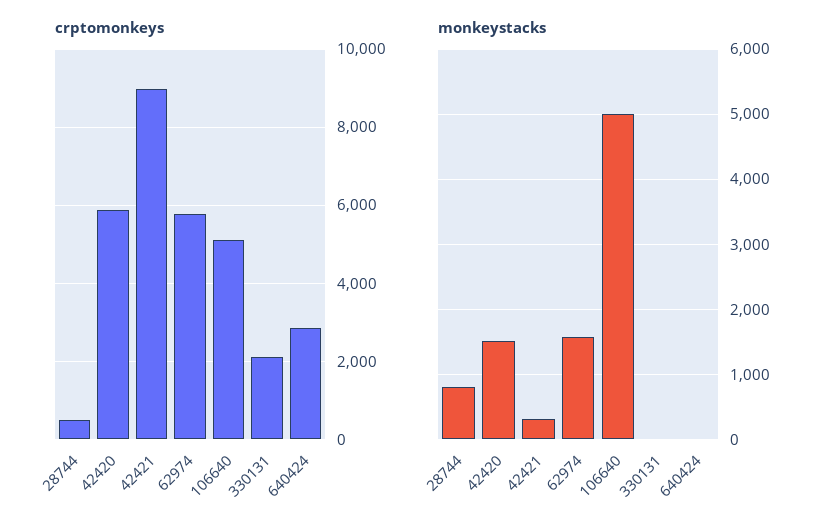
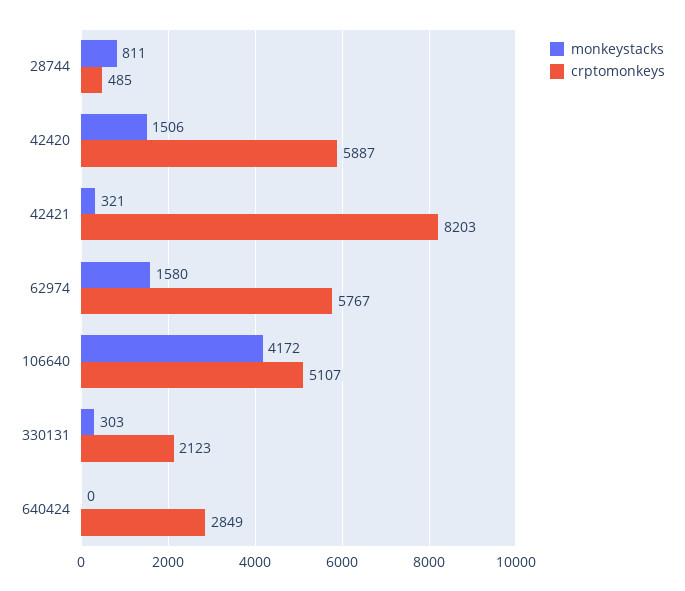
  {
    "crptomonkeys": {
      "28744": 485,
      "42420": 5887,
-     "42421": 9000,
+     "42421": 8203,
      "62974": 5767,
      "106640": 5107,
      "330131": 2123,
      "640424": 2849
    },
    "monkeystacks": {
      "28744": 811,
      "42420": 1506,
      "42421": 321,
      "62974": 1580,
-     "106640": 5000,
+     "106640": 4172,
-     "330131": 0,
+     "330131": 303,
      "640424": 0
    }
  }

